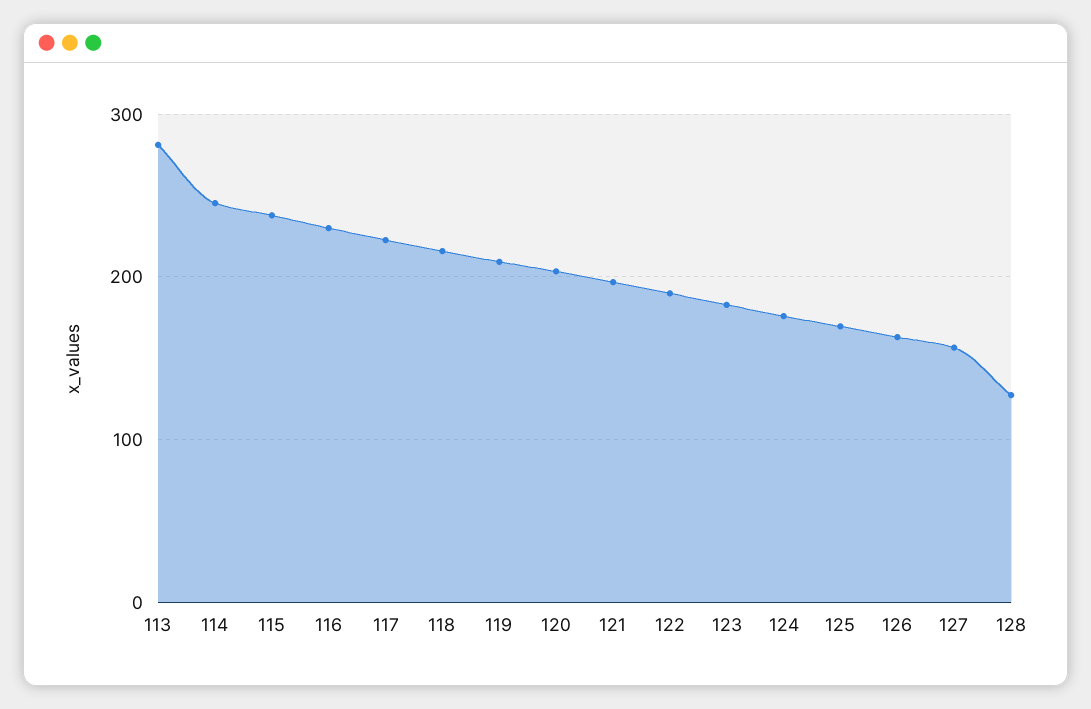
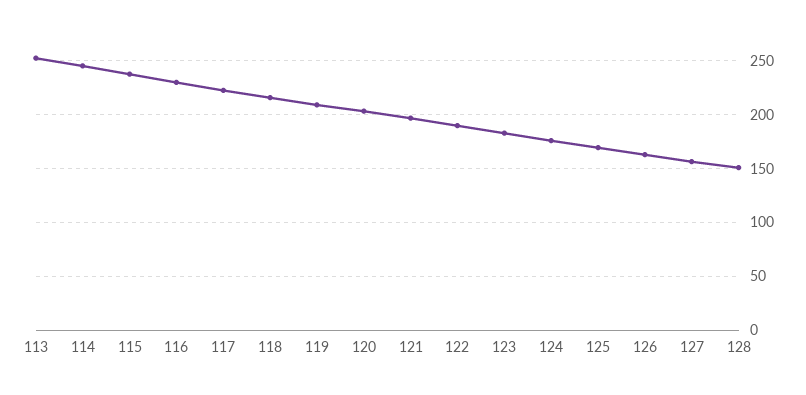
  {
-   "113": 280,
+   "113": 250,
    "114": 250,
    "115": 240,
    "116": 230,
    "117": 220,
    "118": 220,
    "119": 210,
    "120": 200,
    "121": 200,
    "122": 190,
    "123": 180,
    "124": 180,
    "125": 170,
    "126": 160,
    "127": 160,
-   "128": 130
+   "128": 150
  }

